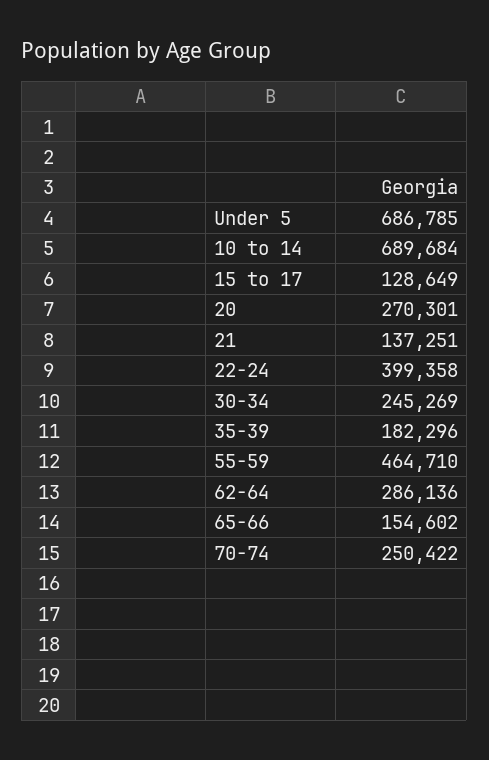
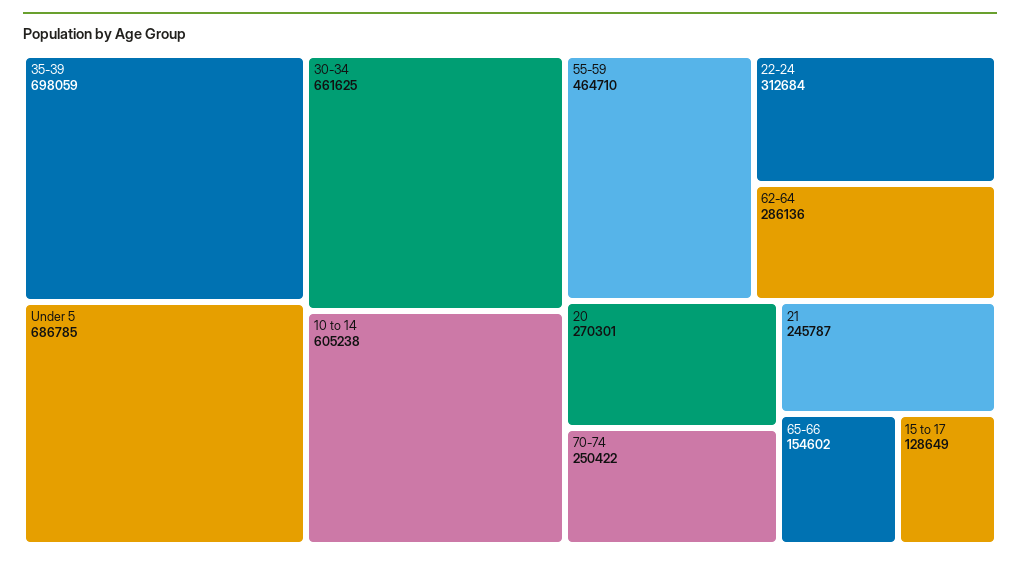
  {
    "Under 5": 686785,
-   "10 to 14": 689684,
+   "10 to 14": 605238,
    "15 to 17": 128649,
    "20": 270301,
-   "21": 137251,
+   "21": 245787,
-   "22-24": 399358,
+   "22-24": 312684,
-   "30-34": 245269,
+   "30-34": 661625,
-   "35-39": 182296,
+   "35-39": 698059,
    "55-59": 464710,
    "62-64": 286136,
    "65-66": 154602,
    "70-74": 250422
  }

